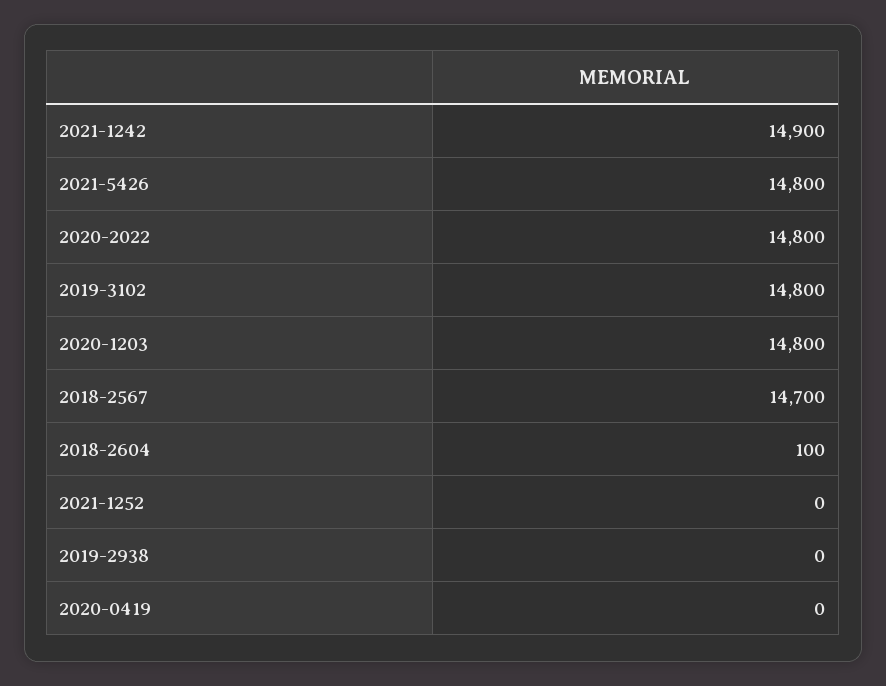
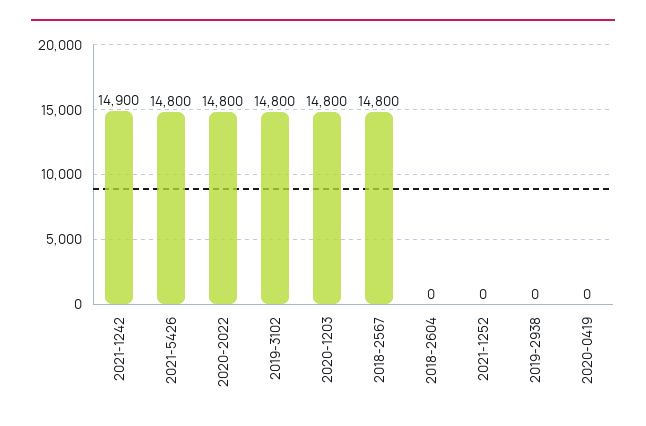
  {
    "2021-1242": 14900,
    "2021-5426": 14800,
    "2020-2022": 14800,
    "2019-3102": 14800,
    "2020-1203": 14800,
-   "2018-2567": 14700,
+   "2018-2567": 14800,
-   "2018-2604": 100,
+   "2018-2604": 0,
    "2021-1252": 0,
    "2019-2938": 0,
    "2020-0419": 0
  }

